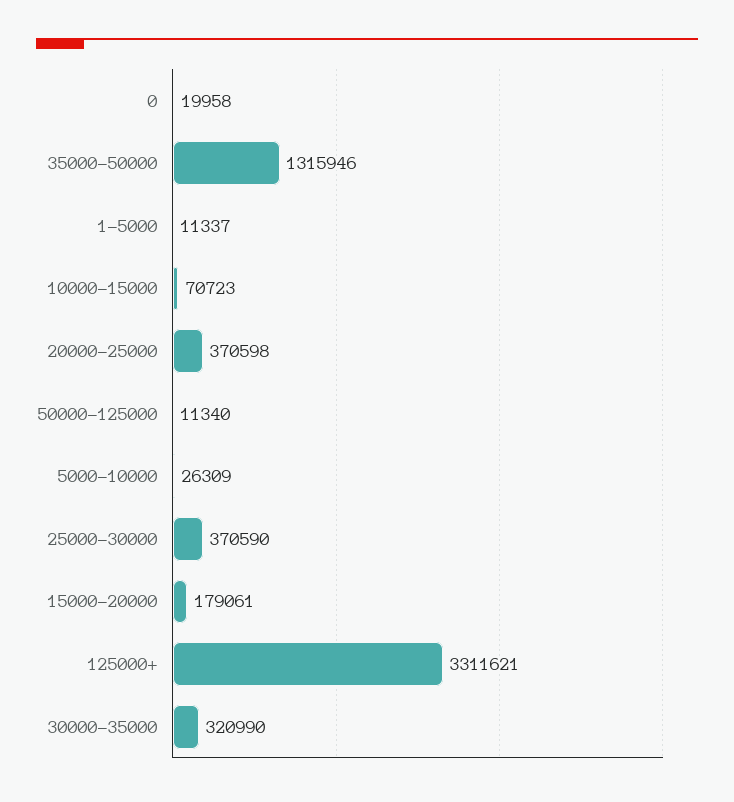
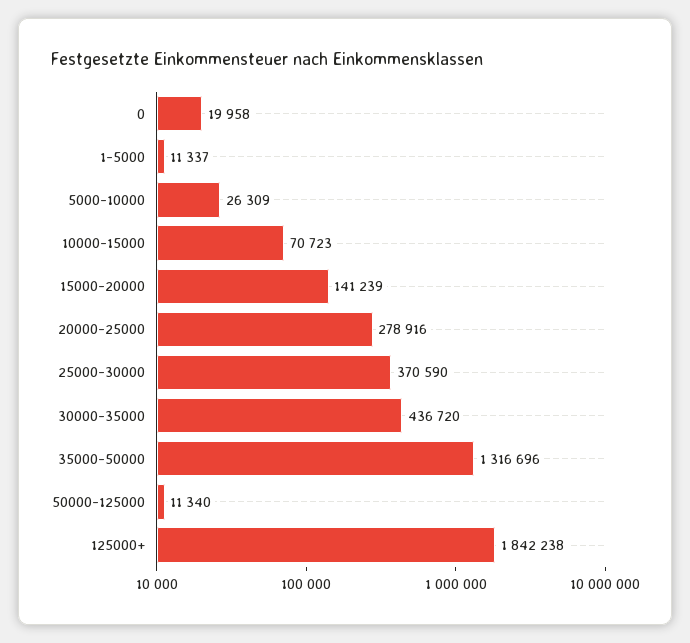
  {
    "0": 19958,
-   "35000-50000": 1315946,
+   "35000-50000": 1316696,
    "1-5000": 11337,
    "10000-15000": 70723,
-   "20000-25000": 370598,
+   "20000-25000": 278916,
    "50000-125000": 11340,
    "5000-10000": 26309,
    "25000-30000": 370590,
-   "15000-20000": 179061,
+   "15000-20000": 141239,
-   "125000+": 3311621,
+   "125000+": 1842238,
-   "30000-35000": 320990
+   "30000-35000": 436720
  }

